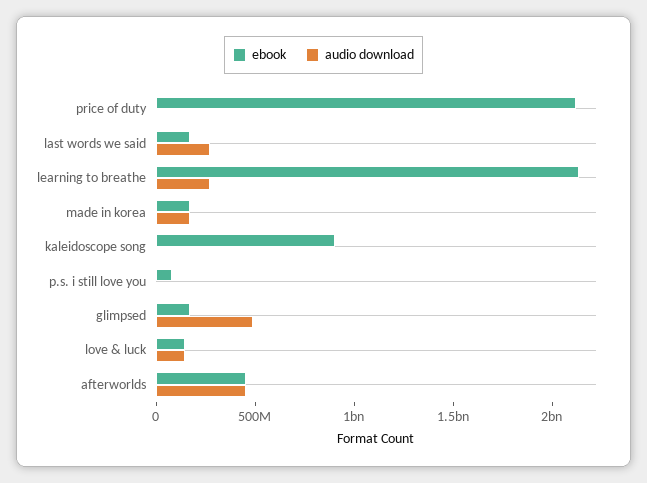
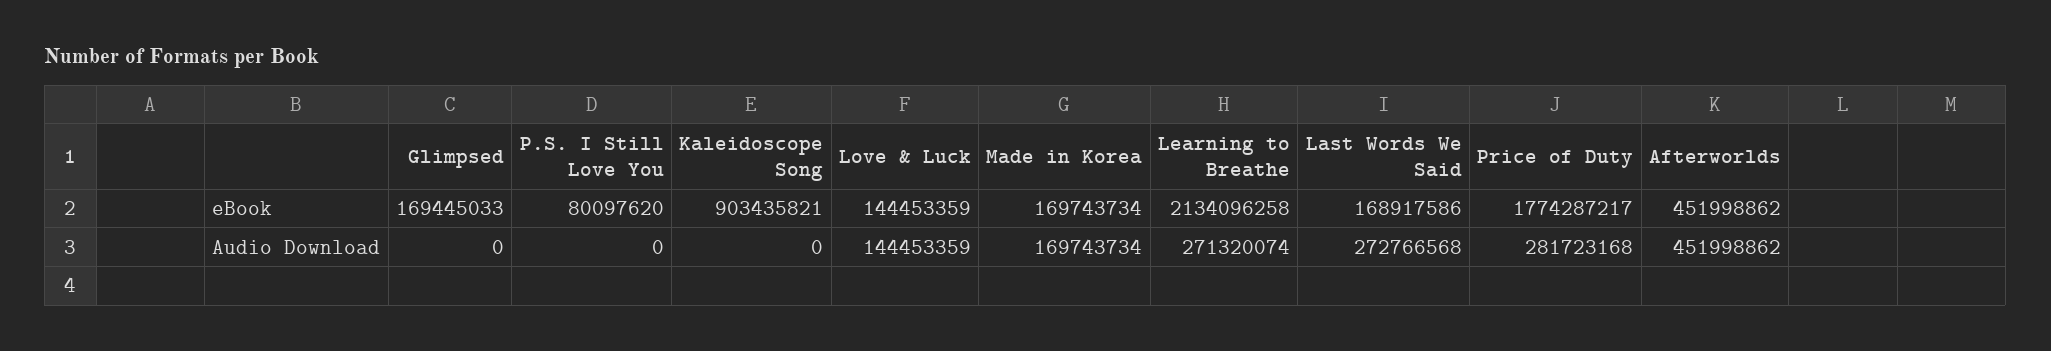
  {
    "ebook": {
-     "price of duty": 2100000000,
+     "price of duty": 1774287217,
      "last words we said": 168917586,
      "learning to breathe": 2134096258,
      "made in korea": 169743734,
      "kaleidoscope song": 903435821,
      "p.s. i still love you": 80097620,
      "glimpsed": 169445033,
      "love & luck": 144453359,
      "afterworlds": 451998862
    },
    "audio download": {
-     "price of duty": 0,
+     "price of duty": 281723168,
      "last words we said": 272766568,
      "learning to breathe": 271320074,
      "made in korea": 169743734,
      "kaleidoscope song": 0,
      "p.s. i still love you": 0,
-     "glimpsed": 500000000,
+     "glimpsed": 0,
      "love & luck": 144453359,
      "afterworlds": 451998862
    }
  }

